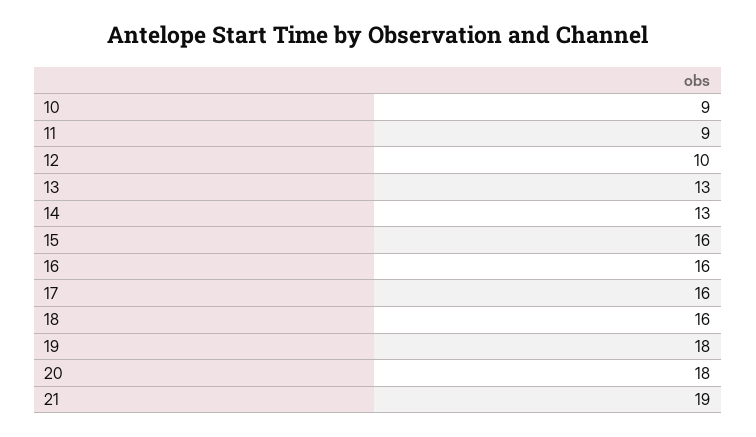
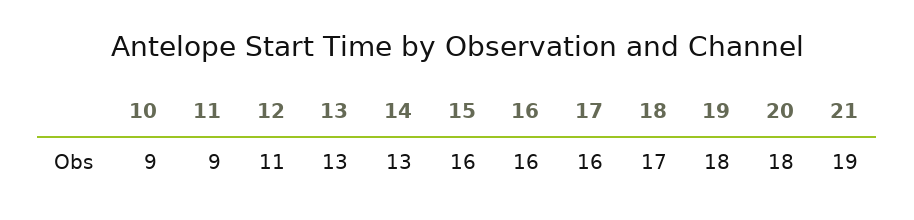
  {
    "10": 9,
    "11": 9,
-   "12": 10,
+   "12": 11,
    "13": 13,
    "14": 13,
    "15": 16,
    "16": 16,
    "17": 16,
-   "18": 16,
+   "18": 17,
    "19": 18,
    "20": 18,
    "21": 19
  }

